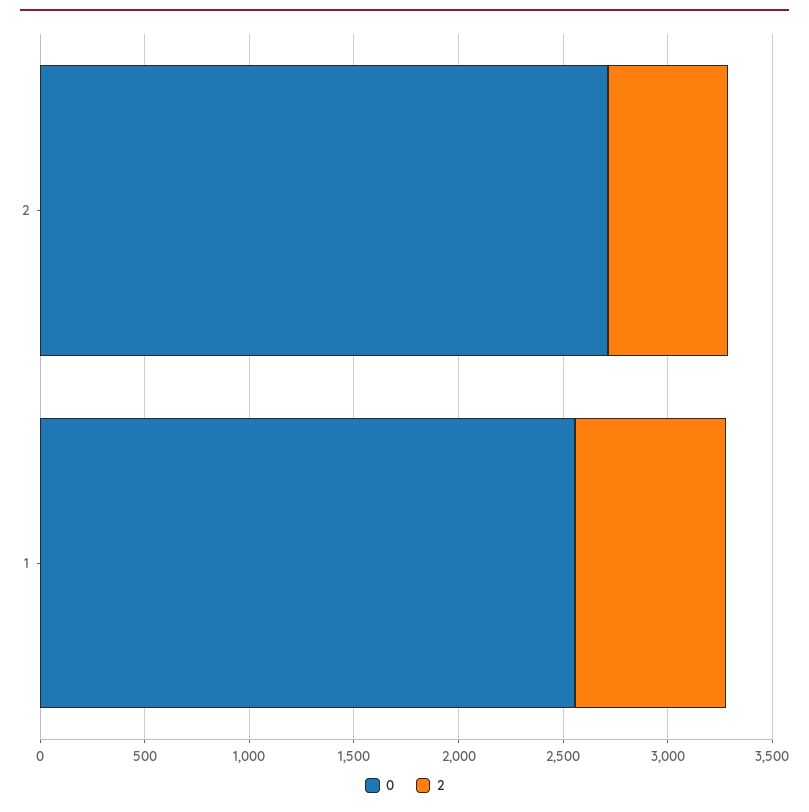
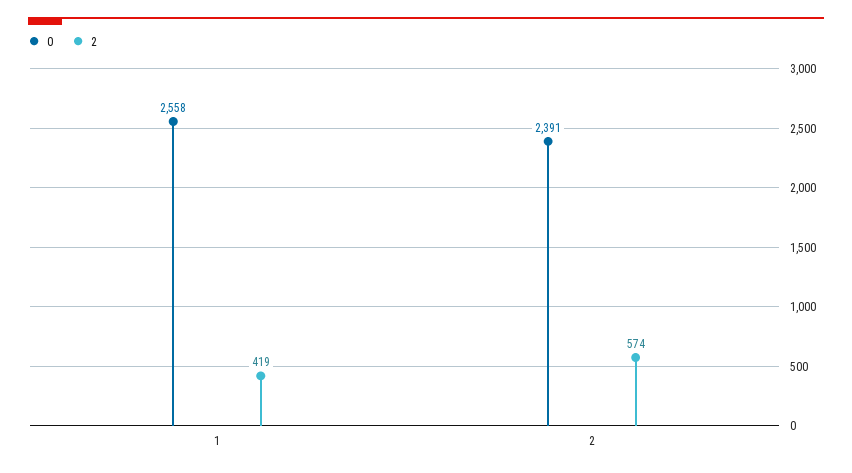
  {
    "0": {
-     "2": 2700,
+     "2": 2391,
      "1": 2558
    },
    "2": {
      "2": 574,
-     "1": 700
+     "1": 419
    }
  }

